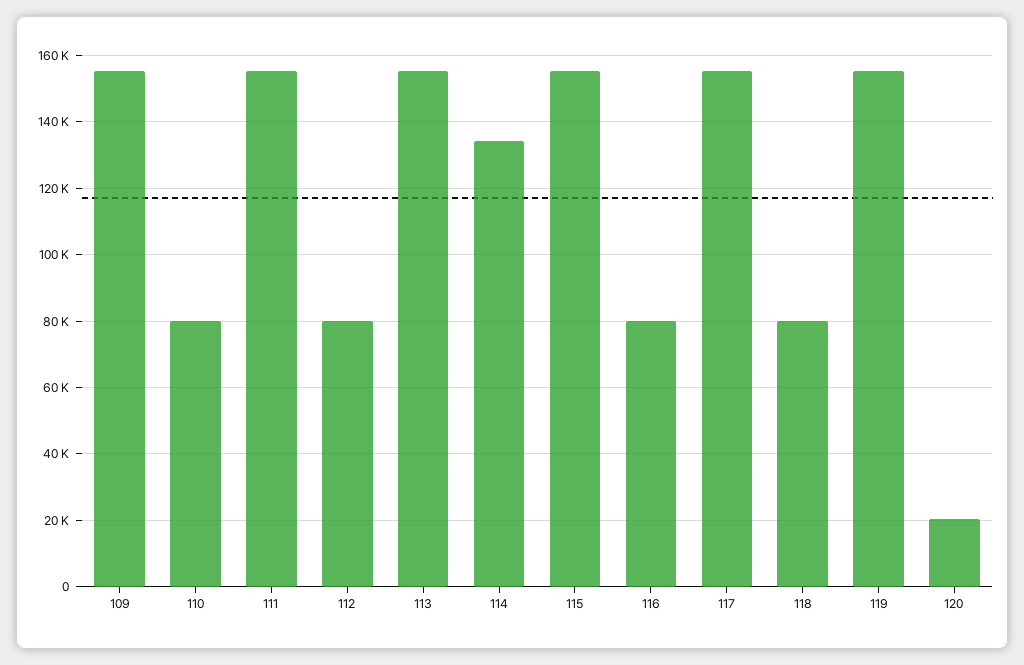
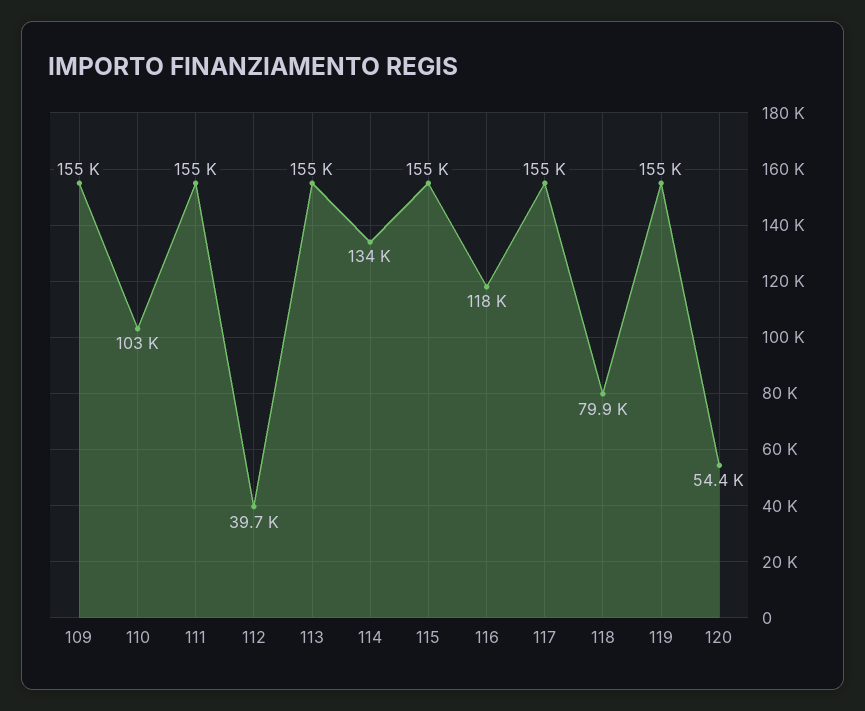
  {
    "109": 155000,
-   "110": 80000,
+   "110": 103000,
    "111": 155000,
-   "112": 80000,
+   "112": 39700,
    "113": 155000,
    "114": 134000,
    "115": 155000,
-   "116": 80000,
+   "116": 118000,
    "117": 155000,
    "118": 79900,
    "119": 155000,
-   "120": 20000
+   "120": 54400
  }

